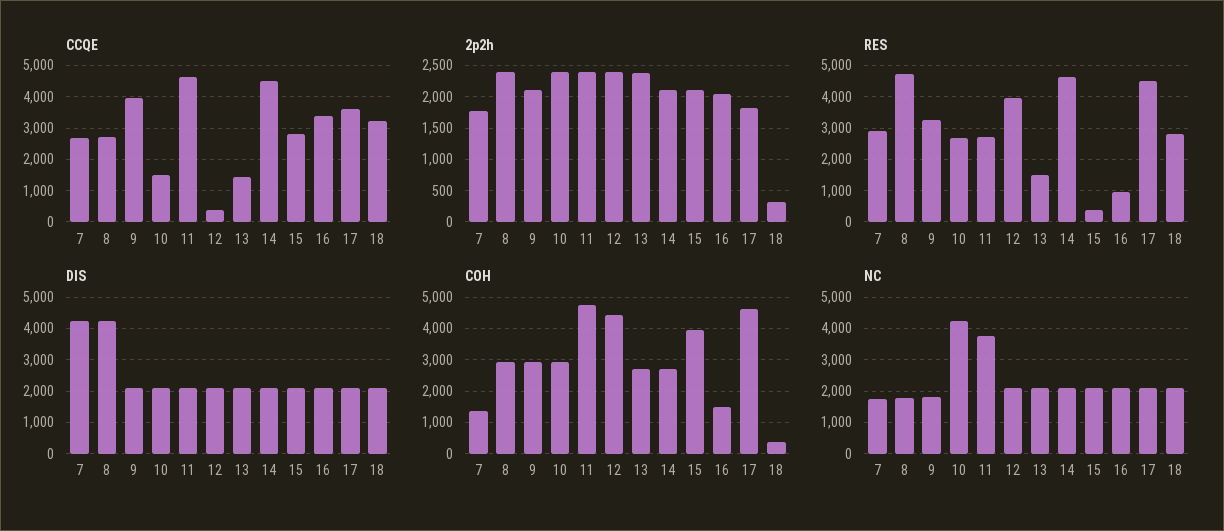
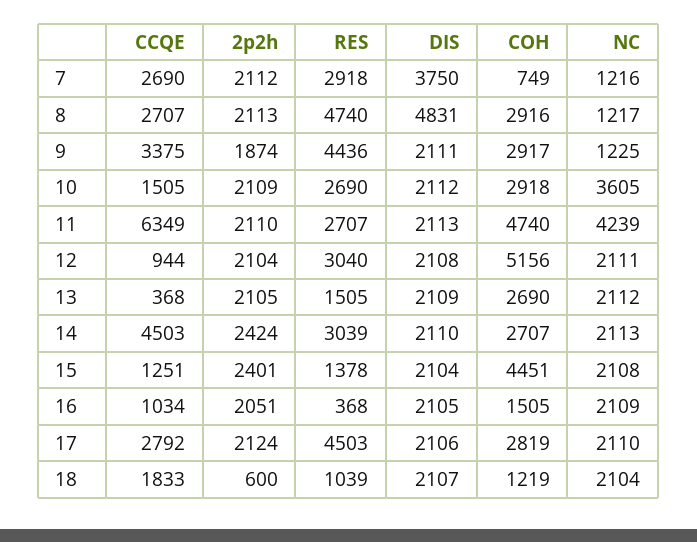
  {
    "CCQE": {
      "7": 2690,
      "8": 2707,
-     "9": 4000,
+     "9": 3375,
      "10": 1505,
-     "11": 4600,
+     "11": 6349,
-     "12": 400,
+     "12": 944,
-     "13": 1400,
+     "13": 368,
      "14": 4503,
-     "15": 2800,
+     "15": 1251,
-     "16": 3400,
+     "16": 1034,
-     "17": 3600,
+     "17": 2792,
-     "18": 3200
+     "18": 1833
    },
    "2p2h": {
-     "7": 1800,
+     "7": 2112,
-     "8": 2400,
+     "8": 2113,
-     "9": 2100,
+     "9": 1874,
-     "10": 2400,
+     "10": 2109,
-     "11": 2400,
+     "11": 2110,
-     "12": 2400,
+     "12": 2104,
-     "13": 2400,
+     "13": 2105,
-     "14": 2100,
+     "14": 2424,
-     "15": 2100,
+     "15": 2401,
      "16": 2051,
-     "17": 1800,
+     "17": 2124,
-     "18": 300
+     "18": 600
    },
    "RES": {
      "7": 2918,
      "8": 4740,
-     "9": 3200,
+     "9": 4436,
      "10": 2690,
      "11": 2707,
-     "12": 4000,
+     "12": 3040,
      "13": 1505,
-     "14": 4600,
+     "14": 3039,
-     "15": 400,
+     "15": 1378,
-     "16": 1000,
+     "16": 368,
      "17": 4503,
-     "18": 2800
+     "18": 1039
    },
    "DIS": {
-     "7": 4200,
+     "7": 3750,
-     "8": 4200,
+     "8": 4831,
      "9": 2111,
      "10": 2112,
      "11": 2113,
      "12": 2108,
      "13": 2109,
      "14": 2110,
      "15": 2104,
      "16": 2105,
      "17": 2106,
      "18": 2107
    },
    "COH": {
-     "7": 1400,
+     "7": 749,
      "8": 2916,
      "9": 2917,
      "10": 2918,
      "11": 4740,
-     "12": 4400,
+     "12": 5156,
      "13": 2690,
      "14": 2707,
-     "15": 4000,
+     "15": 4451,
      "16": 1505,
-     "17": 4600,
+     "17": 2819,
-     "18": 400
+     "18": 1219
    },
    "NC": {
-     "7": 1800,
+     "7": 1216,
-     "8": 1800,
+     "8": 1217,
-     "9": 1800,
+     "9": 1225,
-     "10": 4200,
+     "10": 3605,
-     "11": 3800,
+     "11": 4239,
      "12": 2111,
      "13": 2112,
      "14": 2113,
      "15": 2108,
      "16": 2109,
      "17": 2110,
      "18": 2104
    }
  }

